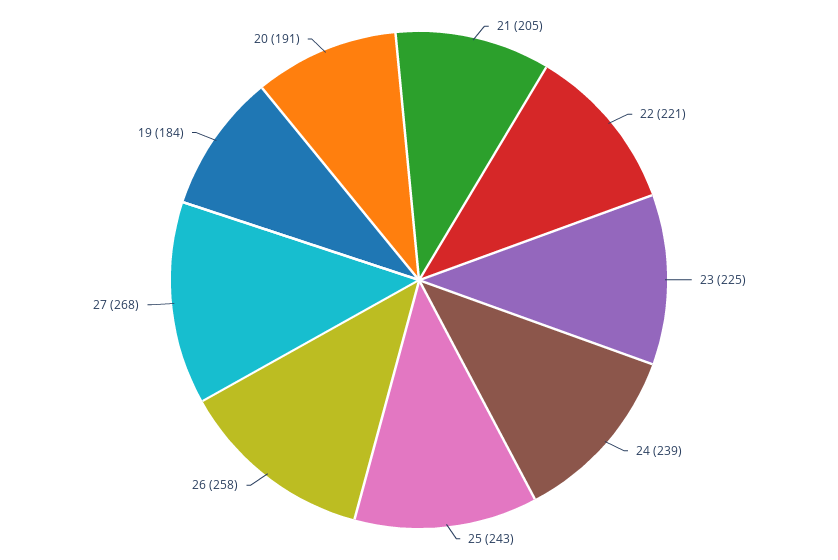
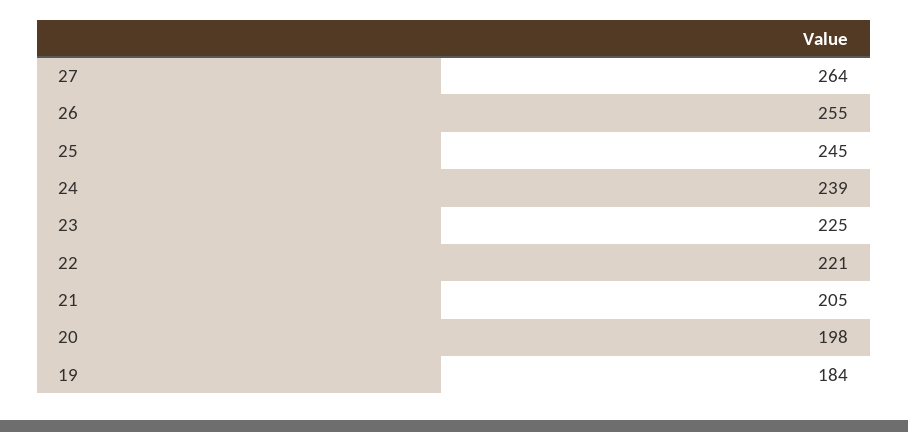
  {
    "21": 205,
    "22": 221,
    "23": 225,
    "24": 239,
-   "25": 243,
+   "25": 245,
-   "26": 258,
+   "26": 255,
-   "27": 268,
+   "27": 264,
    "19": 184,
-   "20": 191
+   "20": 198
  }

